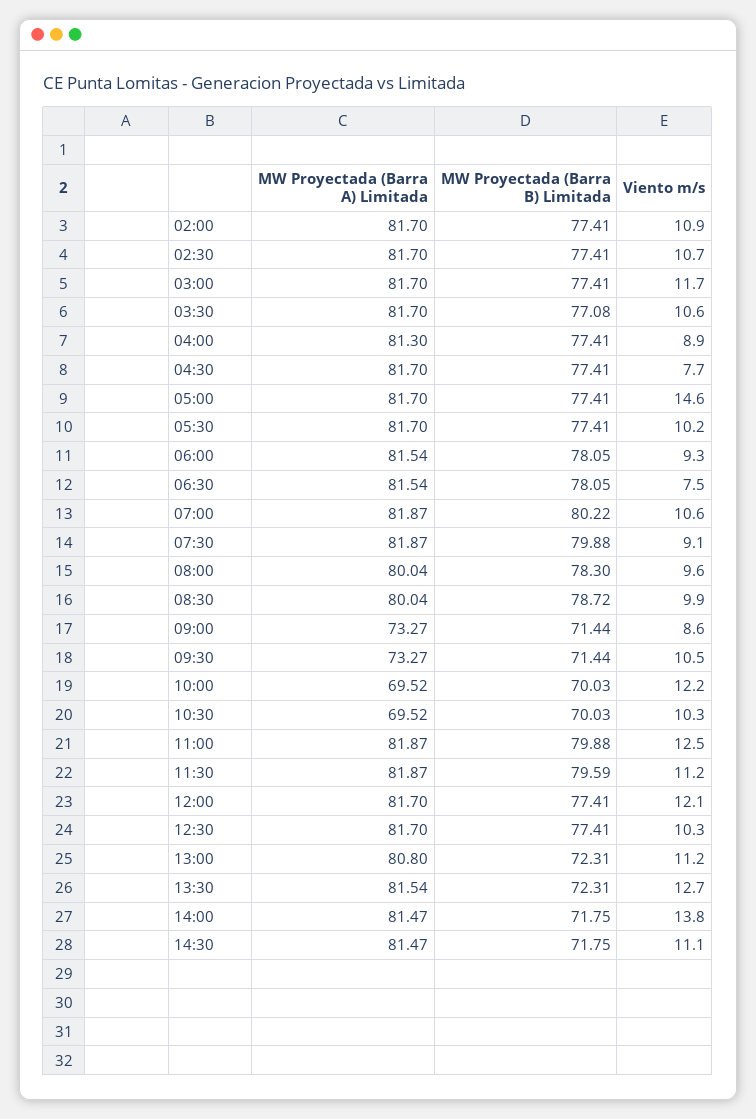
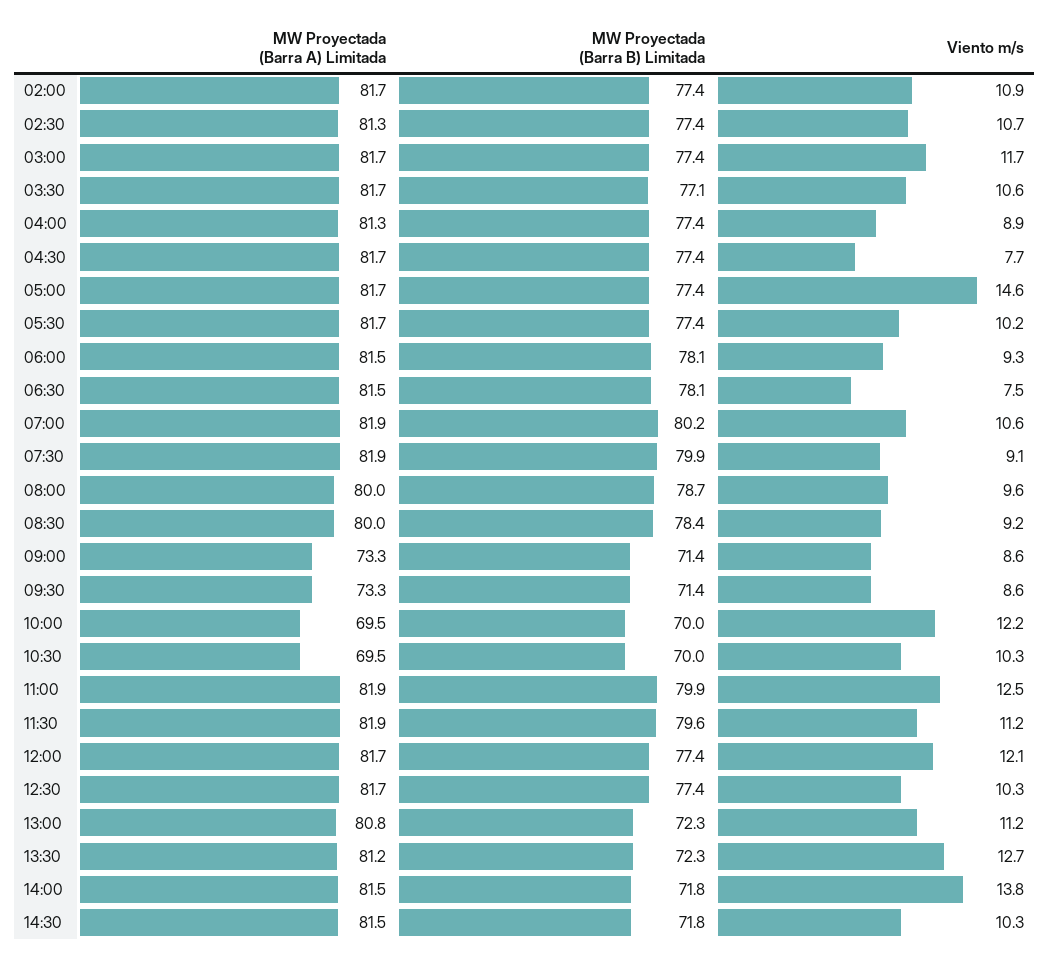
  {
    "MW Proyectada (Barra A) Limitada": {
      "02:00": 81.7,
-     "02:30": 81.7,
+     "02:30": 81.3,
      "03:00": 81.7,
      "03:30": 81.7,
      "04:00": 81.3,
      "04:30": 81.7,
      "05:00": 81.7,
      "05:30": 81.7,
      "06:00": 81.54,
      "06:30": 81.54,
      "07:00": 81.87,
      "07:30": 81.87,
      "08:00": 80.04,
      "08:30": 80.04,
      "09:00": 73.27,
      "09:30": 73.27,
      "10:00": 69.52,
      "10:30": 69.52,
      "11:00": 81.87,
      "11:30": 81.87,
      "12:00": 81.7,
      "12:30": 81.7,
      "13:00": 80.8,
-     "13:30": 81.54,
+     "13:30": 81.2,
      "14:00": 81.47,
      "14:30": 81.47
    },
    "MW Proyectada (Barra B) Limitada": {
      "02:00": 77.41,
      "02:30": 77.41,
      "03:00": 77.41,
      "03:30": 77.08,
      "04:00": 77.41,
      "04:30": 77.41,
      "05:00": 77.41,
      "05:30": 77.41,
      "06:00": 78.05,
      "06:30": 78.05,
      "07:00": 80.22,
      "07:30": 79.88,
-     "08:00": 78.3,
+     "08:00": 78.7,
-     "08:30": 78.72,
+     "08:30": 78.4,
      "09:00": 71.44,
      "09:30": 71.44,
      "10:00": 70.03,
      "10:30": 70.03,
      "11:00": 79.88,
      "11:30": 79.59,
      "12:00": 77.41,
      "12:30": 77.41,
      "13:00": 72.31,
      "13:30": 72.31,
      "14:00": 71.75,
      "14:30": 71.75
    },
    "Viento m/s": {
      "02:00": 10.9,
      "02:30": 10.7,
      "03:00": 11.7,
      "03:30": 10.6,
      "04:00": 8.9,
      "04:30": 7.7,
      "05:00": 14.6,
      "05:30": 10.2,
      "06:00": 9.3,
      "06:30": 7.5,
      "07:00": 10.6,
      "07:30": 9.1,
      "08:00": 9.6,
-     "08:30": 9.9,
+     "08:30": 9.2,
      "09:00": 8.6,
-     "09:30": 10.5,
+     "09:30": 8.6,
      "10:00": 12.2,
      "10:30": 10.3,
      "11:00": 12.5,
      "11:30": 11.2,
      "12:00": 12.1,
      "12:30": 10.3,
      "13:00": 11.2,
      "13:30": 12.7,
      "14:00": 13.8,
-     "14:30": 11.1
+     "14:30": 10.3
    }
  }

